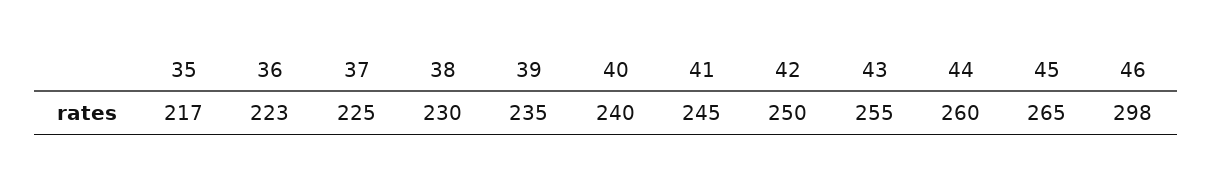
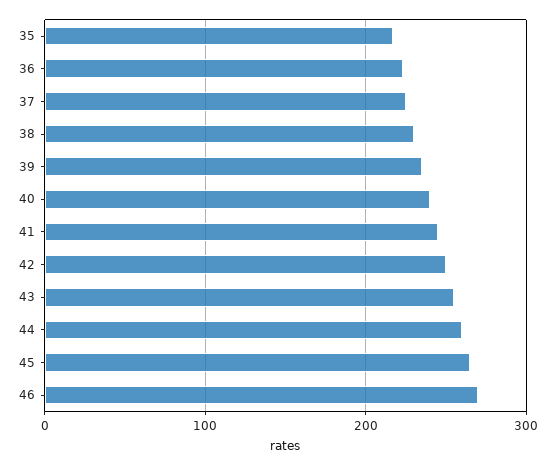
  {
    "35": 217,
    "36": 223,
    "37": 225,
    "38": 230,
    "39": 235,
    "40": 240,
    "41": 245,
    "42": 250,
    "43": 255,
    "44": 260,
    "45": 265,
-   "46": 298
+   "46": 270
  }

